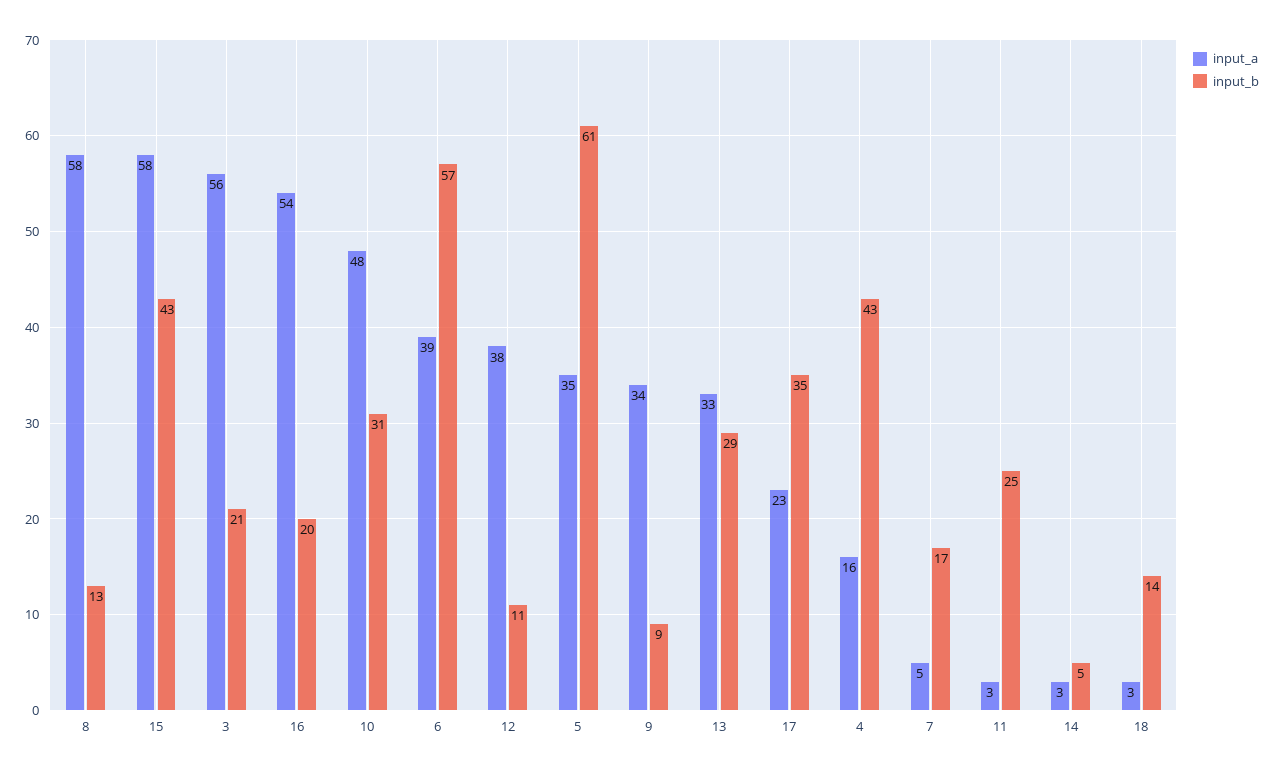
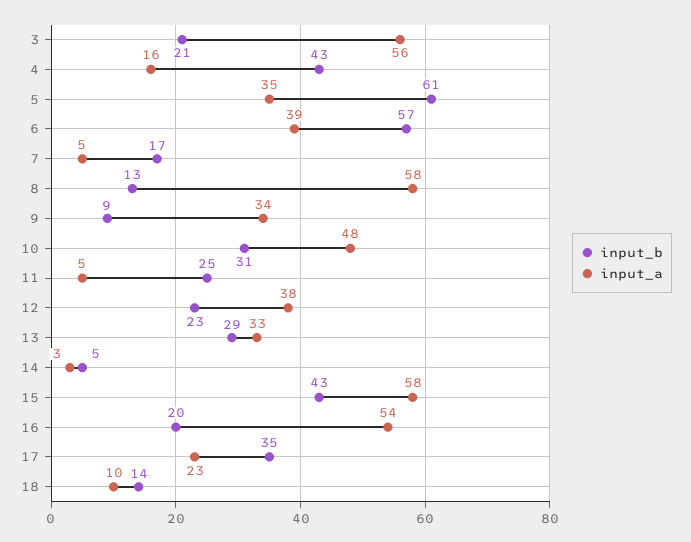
  {
    "input_a": {
      "8": 58,
      "15": 58,
      "3": 56,
      "16": 54,
      "10": 48,
      "6": 39,
      "12": 38,
      "5": 35,
      "9": 34,
      "13": 33,
      "17": 23,
      "4": 16,
      "7": 5,
-     "11": 3,
+     "11": 5,
      "14": 3,
-     "18": 3
+     "18": 10
    },
    "input_b": {
      "8": 13,
      "15": 43,
      "3": 21,
      "16": 20,
      "10": 31,
      "6": 57,
-     "12": 11,
+     "12": 23,
      "5": 61,
      "9": 9,
      "13": 29,
      "17": 35,
      "4": 43,
      "7": 17,
      "11": 25,
      "14": 5,
      "18": 14
    }
  }

